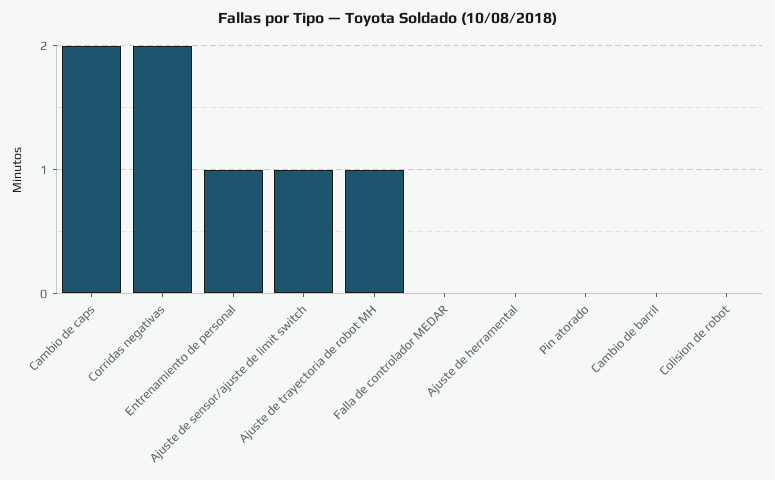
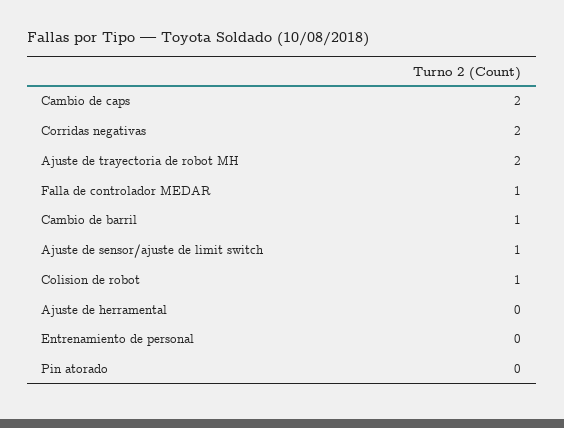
  {
    "Cambio de caps": 2,
    "Corridas negativas": 2,
-   "Entrenamiento de personal": 1,
+   "Entrenamiento de personal": 0,
    "Ajuste de sensor/ajuste de limit switch": 1,
-   "Ajuste de trayectoria de robot MH": 1,
+   "Ajuste de trayectoria de robot MH": 2,
-   "Falla de controlador MEDAR": 0,
+   "Falla de controlador MEDAR": 1,
    "Ajuste de herramental": 0,
    "Pin atorado": 0,
-   "Cambio de barril": 0,
+   "Cambio de barril": 1,
-   "Colision de robot": 0
+   "Colision de robot": 1
  }

